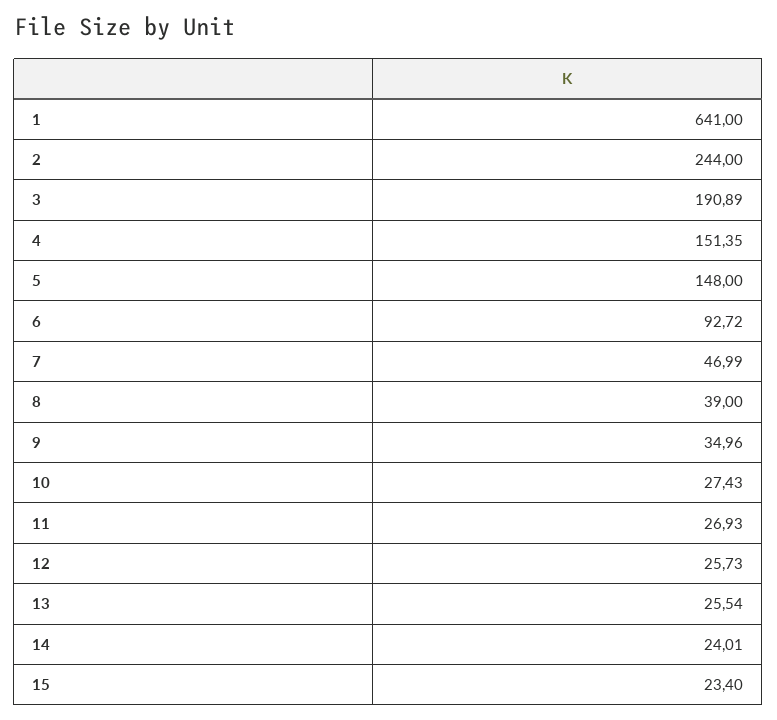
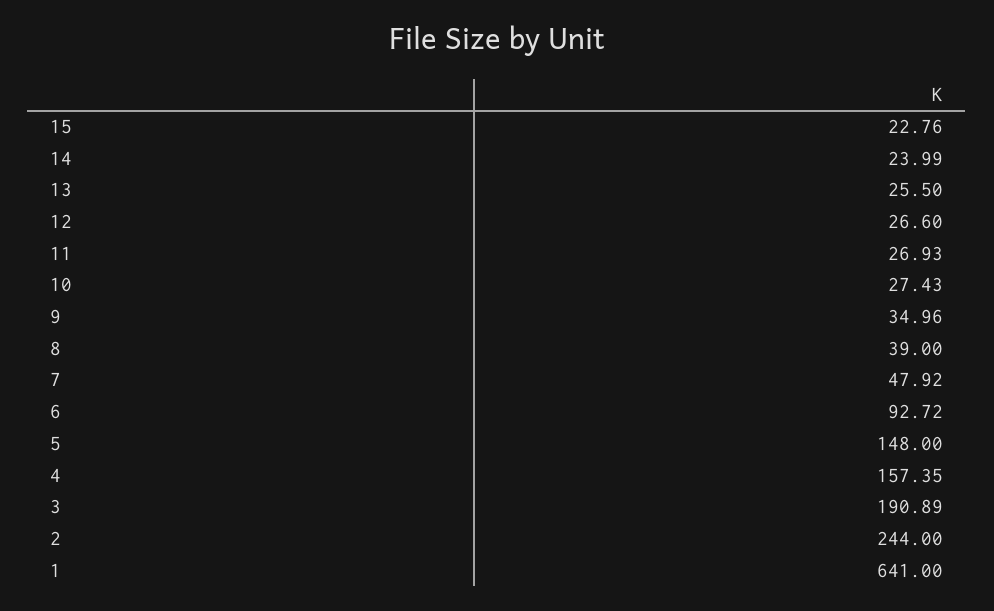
  {
    "1": 641,
    "2": 244,
    "3": 190.89,
-   "4": 151.35,
+   "4": 157.35,
    "5": 148,
    "6": 92.72,
-   "7": 46.99,
+   "7": 47.92,
    "8": 39,
    "9": 34.96,
    "10": 27.43,
    "11": 26.93,
-   "12": 25.73,
+   "12": 26.6,
-   "13": 25.54,
+   "13": 25.5,
-   "14": 24.01,
+   "14": 23.99,
-   "15": 23.4
+   "15": 22.76
  }

